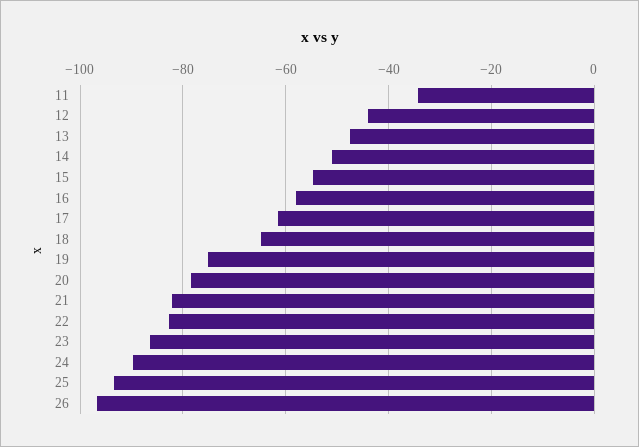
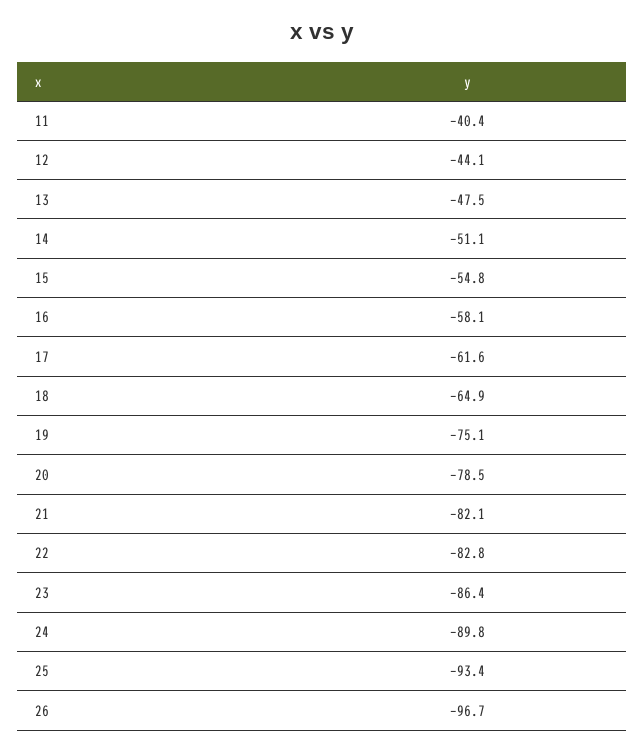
  {
-   "11": -34,
+   "11": -40.4,
    "12": -44.1,
    "13": -47.5,
    "14": -51.1,
    "15": -54.8,
    "16": -58.1,
    "17": -61.6,
    "18": -64.9,
    "19": -75.1,
    "20": -78.5,
    "21": -82.1,
    "22": -82.8,
    "23": -86.4,
    "24": -89.8,
    "25": -93.4,
    "26": -96.7
  }

